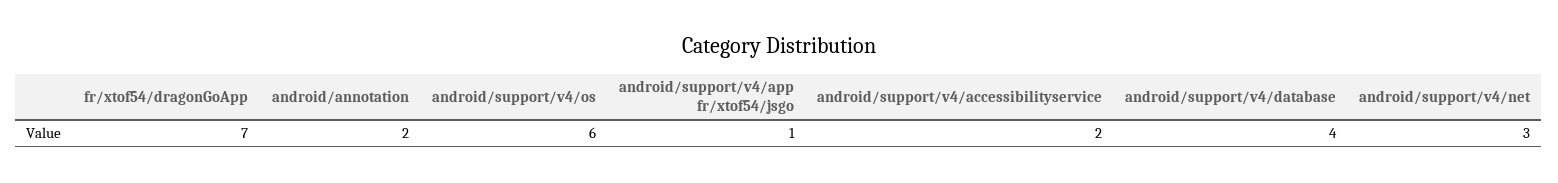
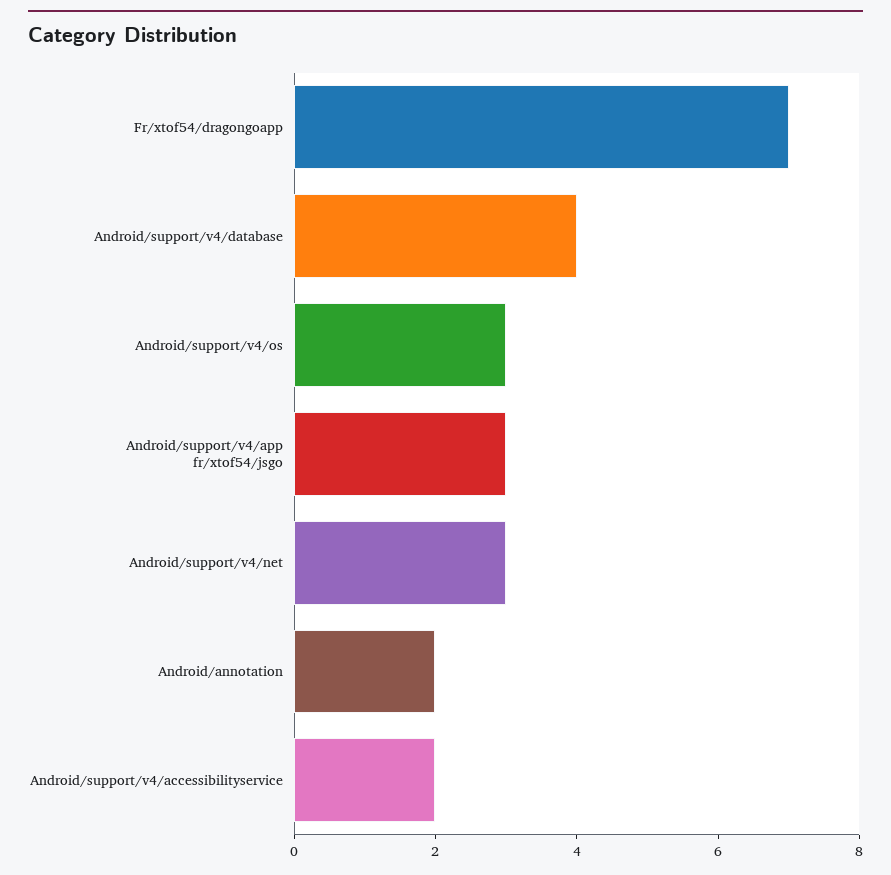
  {
    "fr/xtof54/dragonGoApp": 7,
    "android/annotation": 2,
-   "android/support/v4/os": 6,
+   "android/support/v4/os": 3,
-   "android/support/v4/app fr/xtof54/jsgo": 1,
+   "android/support/v4/app fr/xtof54/jsgo": 3,
    "android/support/v4/accessibilityservice": 2,
    "android/support/v4/database": 4,
    "android/support/v4/net": 3
  }

